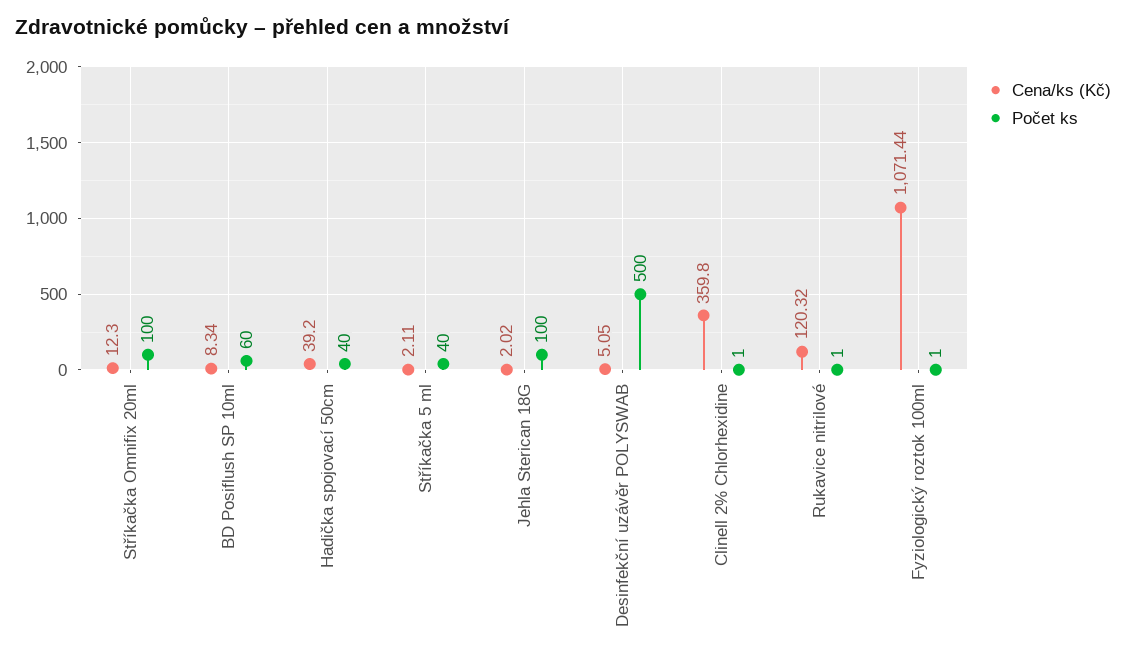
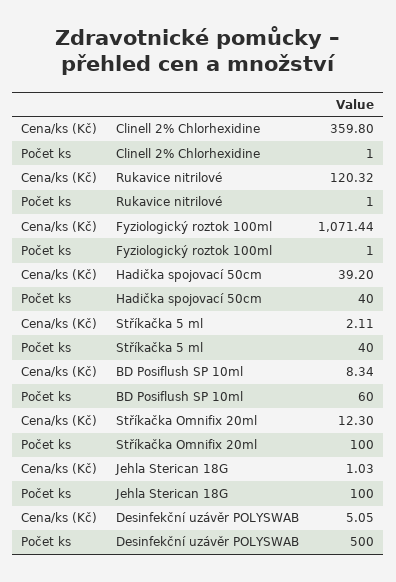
  {
    "Cena/ks (Kč)": {
      "Stříkačka Omnifix 20ml": 12.3,
      "BD Posiflush SP 10ml": 8.34,
      "Hadička spojovací 50cm": 39.2,
      "Stříkačka 5 ml": 2.11,
-     "Jehla Sterican 18G": 2.02,
+     "Jehla Sterican 18G": 1.03,
      "Desinfekční uzávěr POLYSWAB": 5.05,
      "Clinell 2% Chlorhexidine": 359.8,
      "Rukavice nitrilové": 120.32,
      "Fyziologický roztok 100ml": 1071.44
    },
    "Počet ks": {
      "Stříkačka Omnifix 20ml": 100,
      "BD Posiflush SP 10ml": 60,
      "Hadička spojovací 50cm": 40,
      "Stříkačka 5 ml": 40,
      "Jehla Sterican 18G": 100,
      "Desinfekční uzávěr POLYSWAB": 500,
      "Clinell 2% Chlorhexidine": 1,
      "Rukavice nitrilové": 1,
      "Fyziologický roztok 100ml": 1
    }
  }

